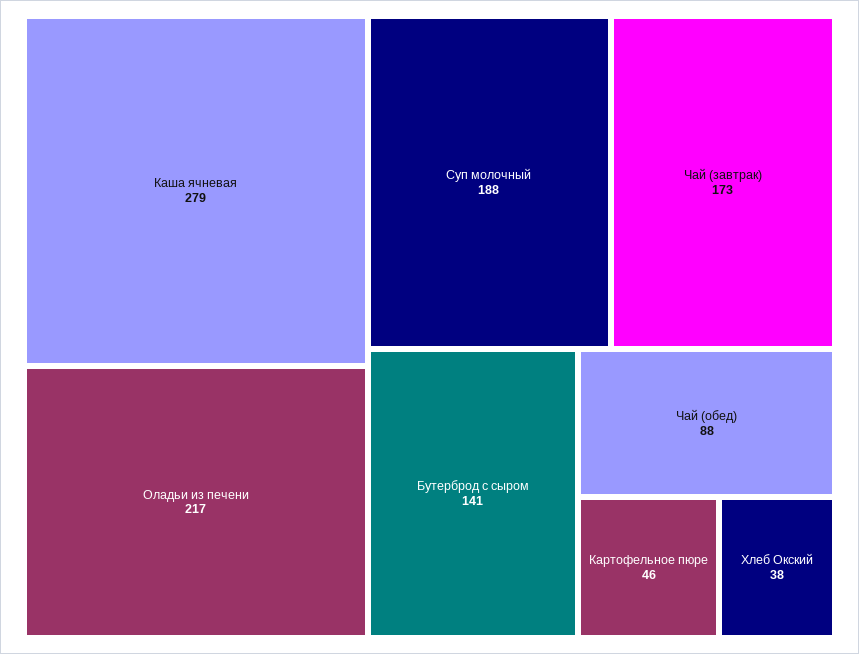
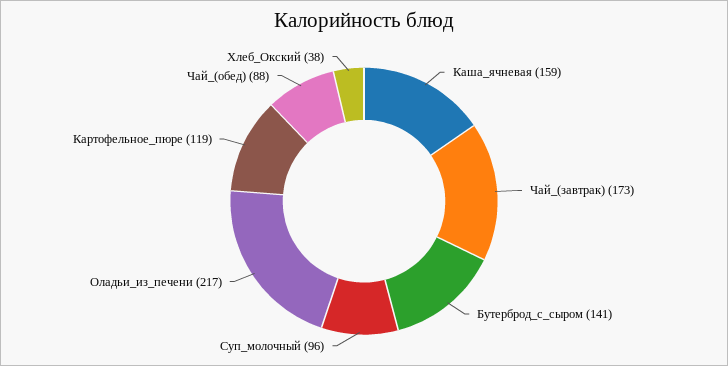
  {
-   "Каша ячневая": 279,
+   "Каша ячневая": 159,
    "Оладьи из печени": 217,
-   "Суп молочный": 188,
+   "Суп молочный": 96,
    "Чай (завтрак)": 173,
    "Бутерброд с сыром": 141,
    "Чай (обед)": 88,
-   "Картофельное пюре": 46,
+   "Картофельное пюре": 119,
    "Хлеб Окский": 38
  }

